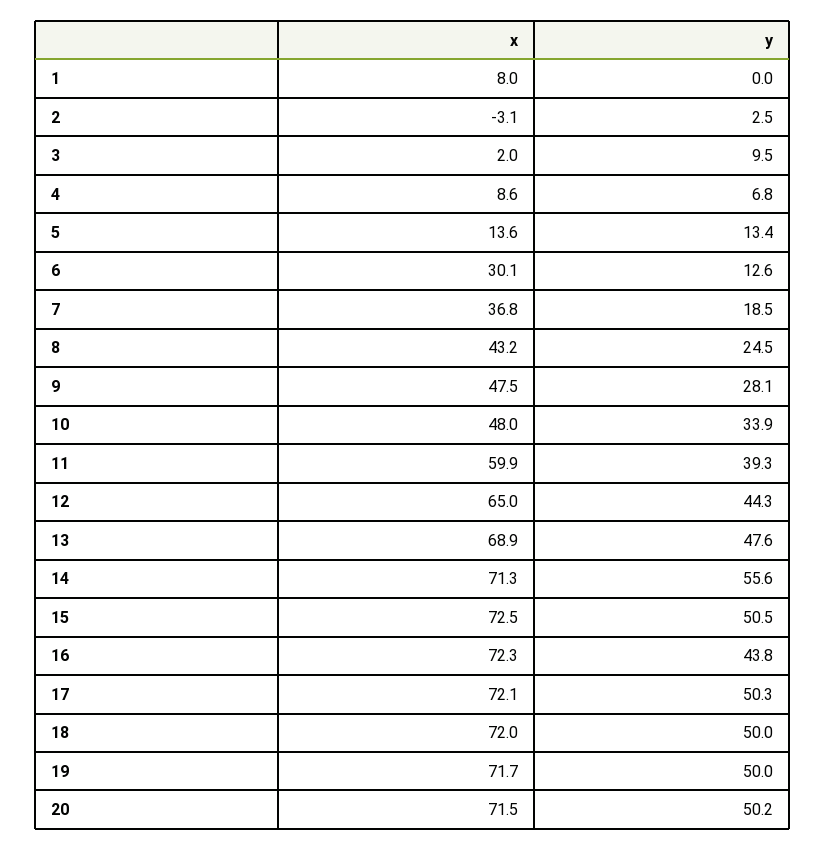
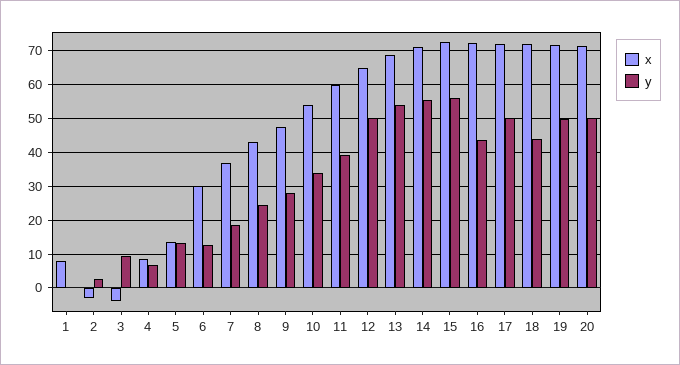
  {
    "x": {
      "1": 8,
      "2": -3.1,
-     "3": 2,
+     "3": -4,
      "4": 8.6,
      "5": 13.6,
      "6": 30.1,
      "7": 36.8,
      "8": 43.2,
      "9": 47.5,
-     "10": 48,
+     "10": 54,
      "11": 59.9,
      "12": 65,
      "13": 68.9,
      "14": 71.3,
      "15": 72.5,
      "16": 72.3,
      "17": 72.1,
      "18": 72,
      "19": 71.7,
      "20": 71.5
    },
    "y": {
      "1": 0,
      "2": 2.5,
      "3": 9.5,
      "4": 6.8,
      "5": 13.4,
      "6": 12.6,
      "7": 18.5,
      "8": 24.5,
      "9": 28.1,
      "10": 33.9,
      "11": 39.3,
-     "12": 44.3,
+     "12": 50,
-     "13": 47.6,
+     "13": 54,
      "14": 55.6,
-     "15": 50.5,
+     "15": 56,
      "16": 43.8,
      "17": 50.3,
-     "18": 50,
+     "18": 44,
      "19": 50,
      "20": 50.2
    }
  }

